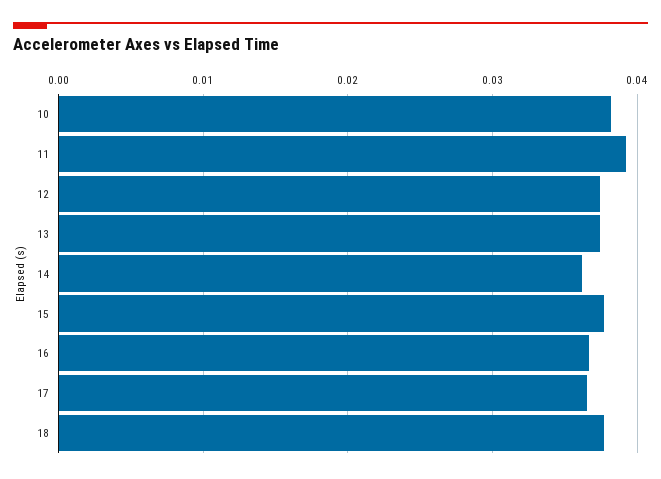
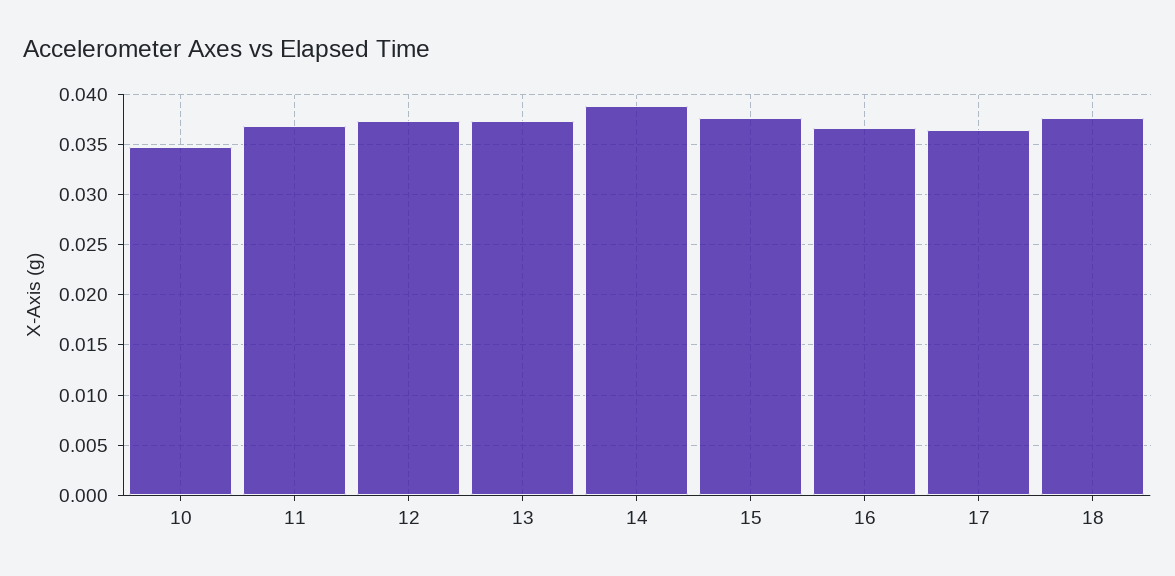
  {
-   "10": 0.038,
+   "10": 0.035,
-   "11": 0.039,
+   "11": 0.037,
    "12": 0.037,
    "13": 0.037,
-   "14": 0.036,
+   "14": 0.039,
    "15": 0.038,
    "16": 0.037,
    "17": 0.037,
    "18": 0.038
  }

